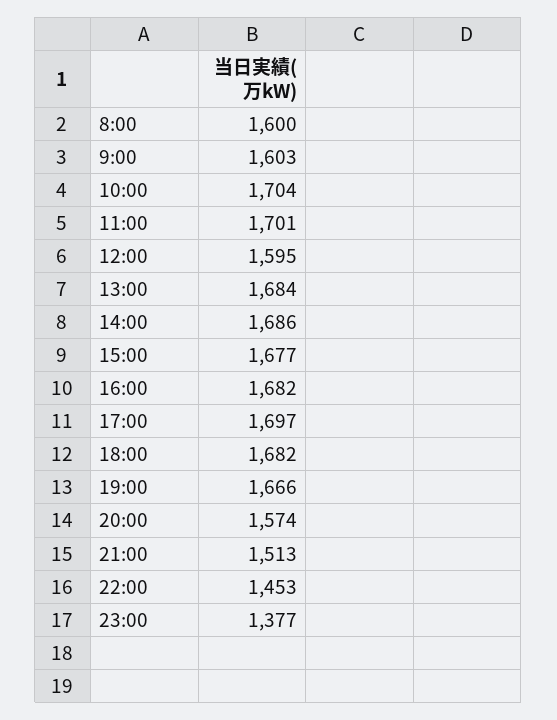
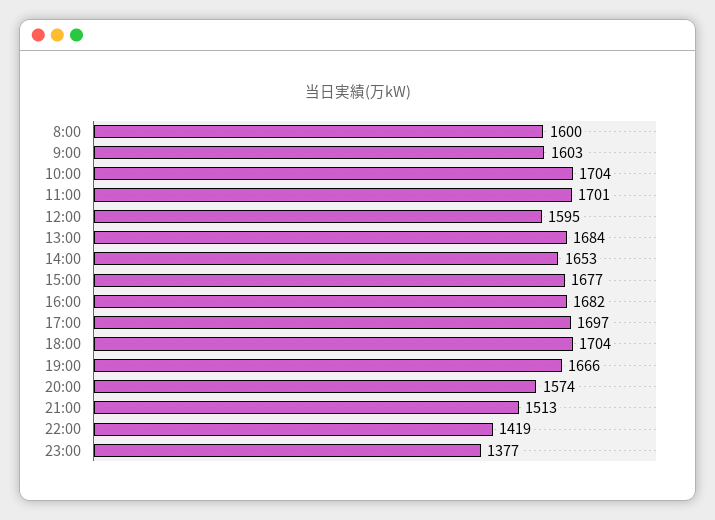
  {
    "8:00": 1600,
    "9:00": 1603,
    "10:00": 1704,
    "11:00": 1701,
    "12:00": 1595,
    "13:00": 1684,
-   "14:00": 1686,
+   "14:00": 1653,
    "15:00": 1677,
    "16:00": 1682,
    "17:00": 1697,
-   "18:00": 1682,
+   "18:00": 1704,
    "19:00": 1666,
    "20:00": 1574,
    "21:00": 1513,
-   "22:00": 1453,
+   "22:00": 1419,
    "23:00": 1377
  }

